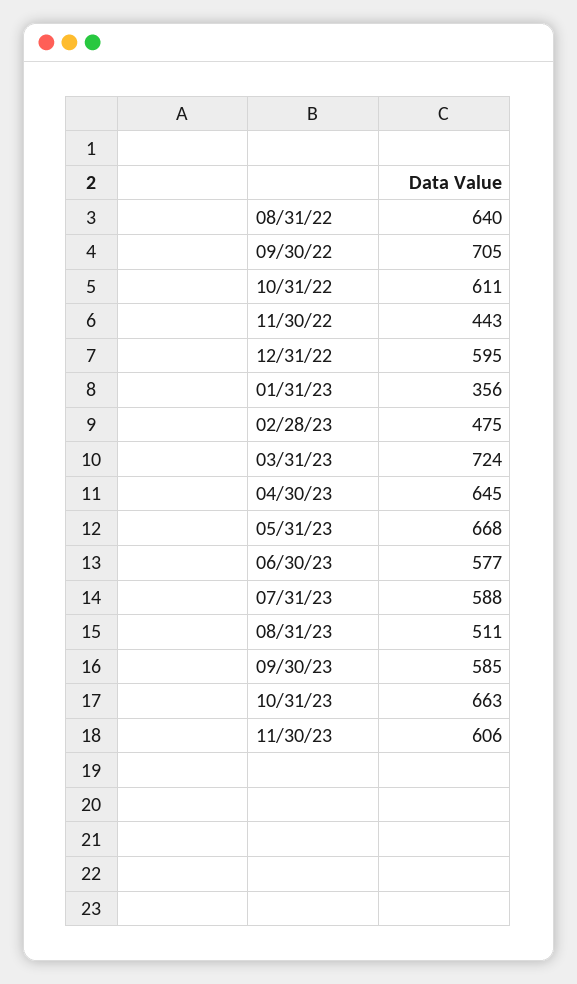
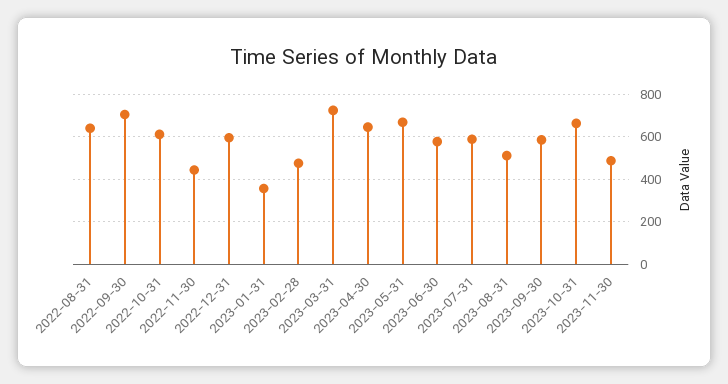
  {
    "08/31/22": 640,
    "09/30/22": 705,
    "10/31/22": 611,
    "11/30/22": 443,
    "12/31/22": 595,
    "01/31/23": 356,
    "02/28/23": 475,
    "03/31/23": 724,
    "04/30/23": 645,
    "05/31/23": 668,
    "06/30/23": 577,
    "07/31/23": 588,
    "08/31/23": 511,
    "09/30/23": 585,
    "10/31/23": 663,
-   "11/30/23": 606
+   "11/30/23": 500
  }

